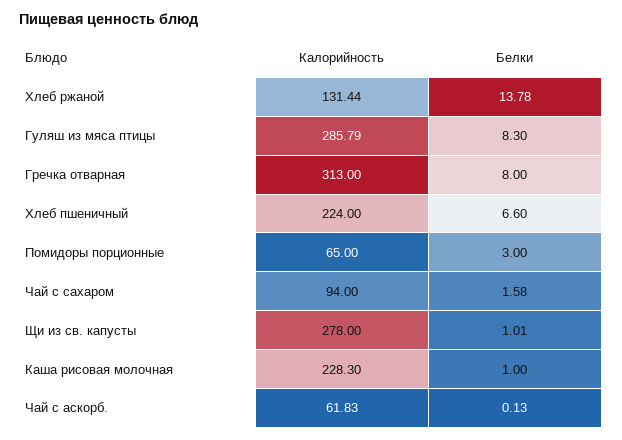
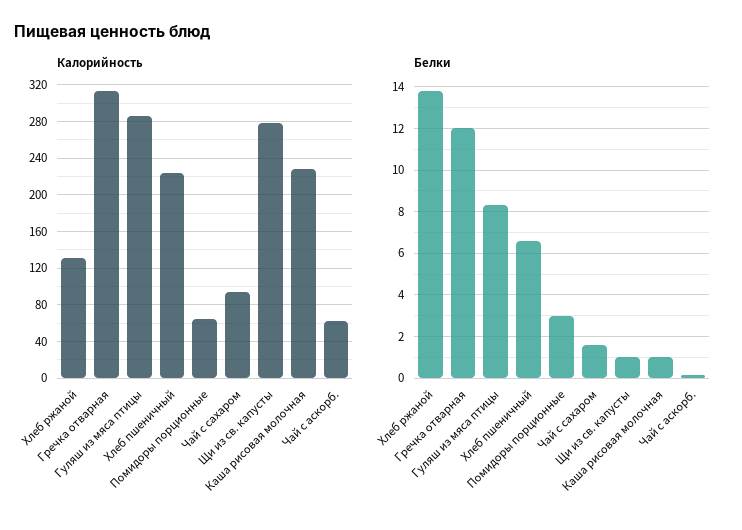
  {
    "Калорийность": {
      "Хлеб ржаной": 131.44,
      "Гуляш из мяса птицы": 285.79,
      "Гречка отварная": 313,
      "Хлеб пшеничный": 224,
      "Помидоры порционные": 65,
      "Чай с сахаром": 94,
      "Щи из св. капусты": 278,
      "Каша рисовая молочная": 228.3,
      "Чай с аскорб.": 61.83
    },
    "Белки": {
      "Хлеб ржаной": 13.78,
      "Гуляш из мяса птицы": 8.3,
-     "Гречка отварная": 8,
+     "Гречка отварная": 12,
      "Хлеб пшеничный": 6.6,
      "Помидоры порционные": 3,
      "Чай с сахаром": 1.58,
      "Щи из св. капусты": 1.01,
      "Каша рисовая молочная": 1,
      "Чай с аскорб.": 0.13
    }
  }

